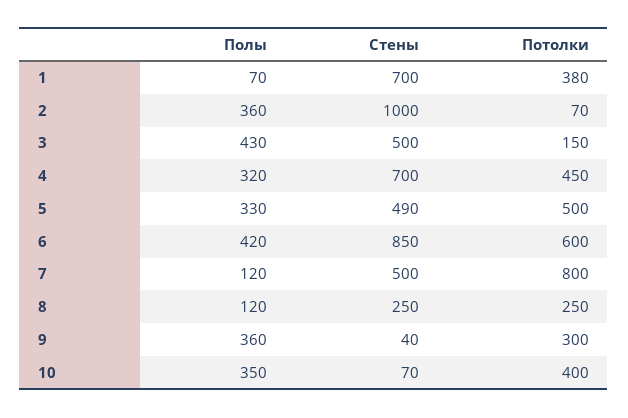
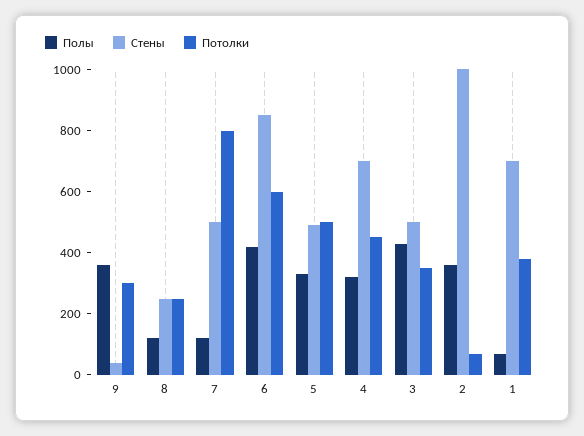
  {
    "Полы": {
      "1": 70,
      "2": 360,
      "3": 430,
      "4": 320,
      "5": 330,
      "6": 420,
      "7": 120,
      "8": 120,
-     "9": 360,
+     "9": 360
-     "10": 350
    },
    "Стены": {
      "1": 700,
      "2": 1000,
      "3": 500,
      "4": 700,
      "5": 490,
      "6": 850,
      "7": 500,
      "8": 250,
-     "9": 40,
+     "9": 40
-     "10": 70
    },
    "Потолки": {
      "1": 380,
      "2": 70,
-     "3": 150,
+     "3": 350,
      "4": 450,
      "5": 500,
      "6": 600,
      "7": 800,
      "8": 250,
-     "9": 300,
+     "9": 300
-     "10": 400
    }
  }

